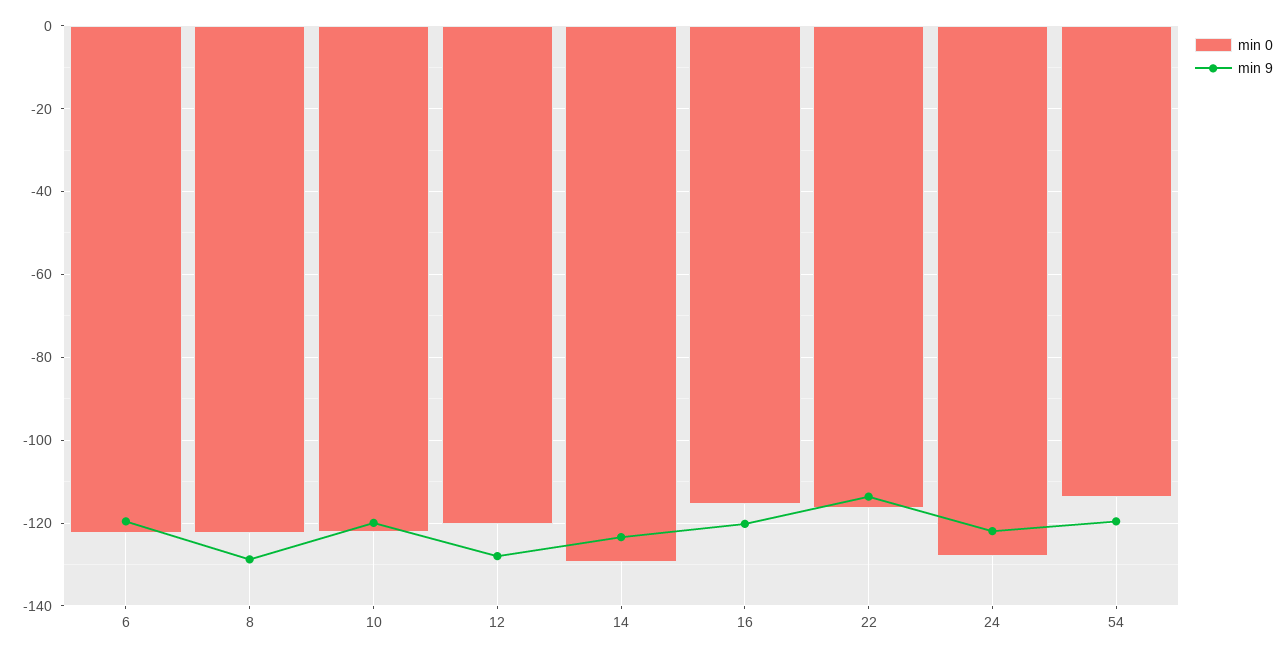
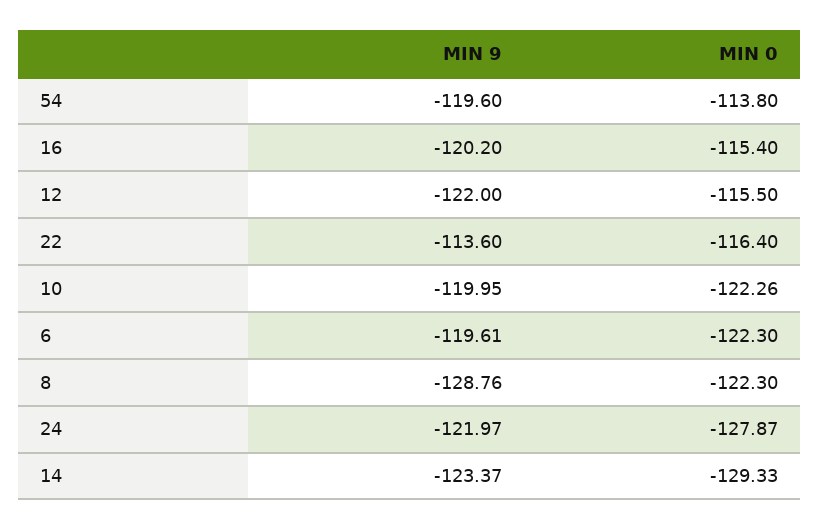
  {
    "min 0": {
      "6": -122.3,
      "8": -122.3,
      "10": -122.26,
-     "12": -120,
+     "12": -115.5,
      "14": -129.33,
      "16": -115.4,
      "22": -116.4,
      "24": -127.87,
      "54": -113.8
    },
    "min 9": {
      "6": -119.61,
      "8": -128.76,
      "10": -119.95,
-     "12": -128,
+     "12": -122,
      "14": -123.37,
      "16": -120.2,
      "22": -113.6,
      "24": -121.97,
      "54": -119.6
    }
  }

